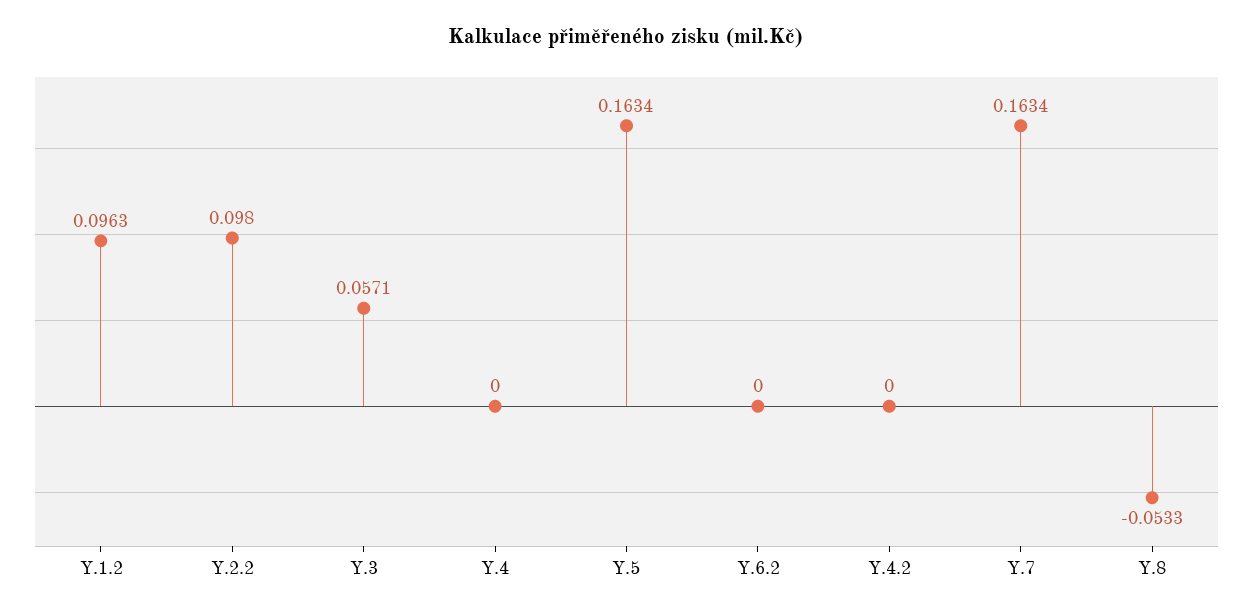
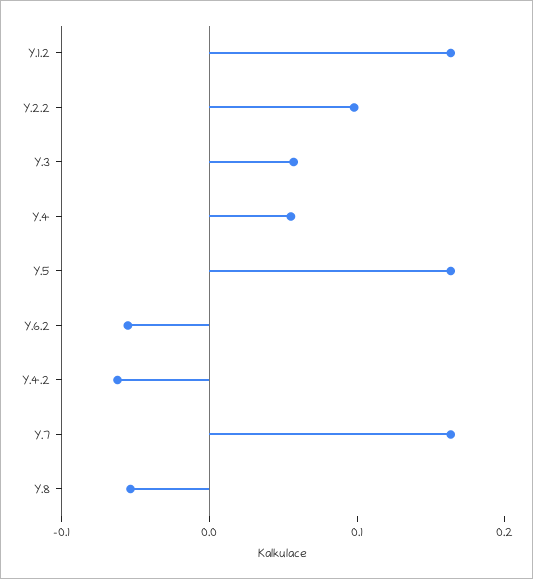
  {
-   "Y.1.2": 0.0963,
+   "Y.1.2": 0.16,
    "Y.2.2": 0.098,
    "Y.3": 0.0571,
-   "Y.4": 0,
+   "Y.4": 0.06,
    "Y.5": 0.1634,
-   "Y.6.2": 0,
+   "Y.6.2": -0.06,
-   "Y.4.2": 0,
+   "Y.4.2": -0.06,
    "Y.7": 0.1634,
    "Y.8": -0.0533
  }

